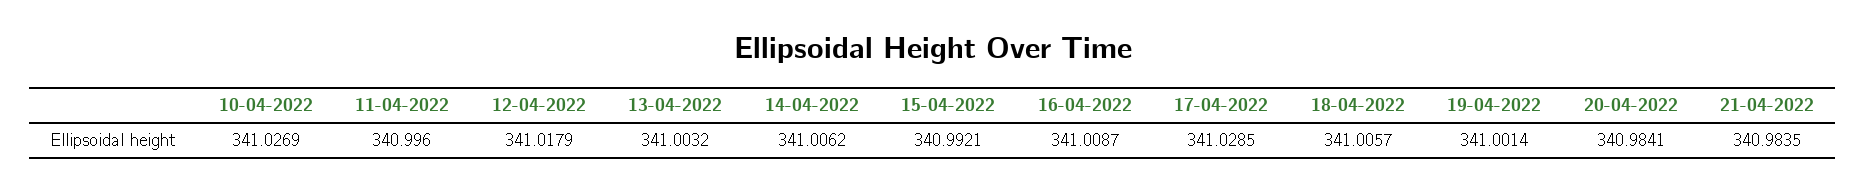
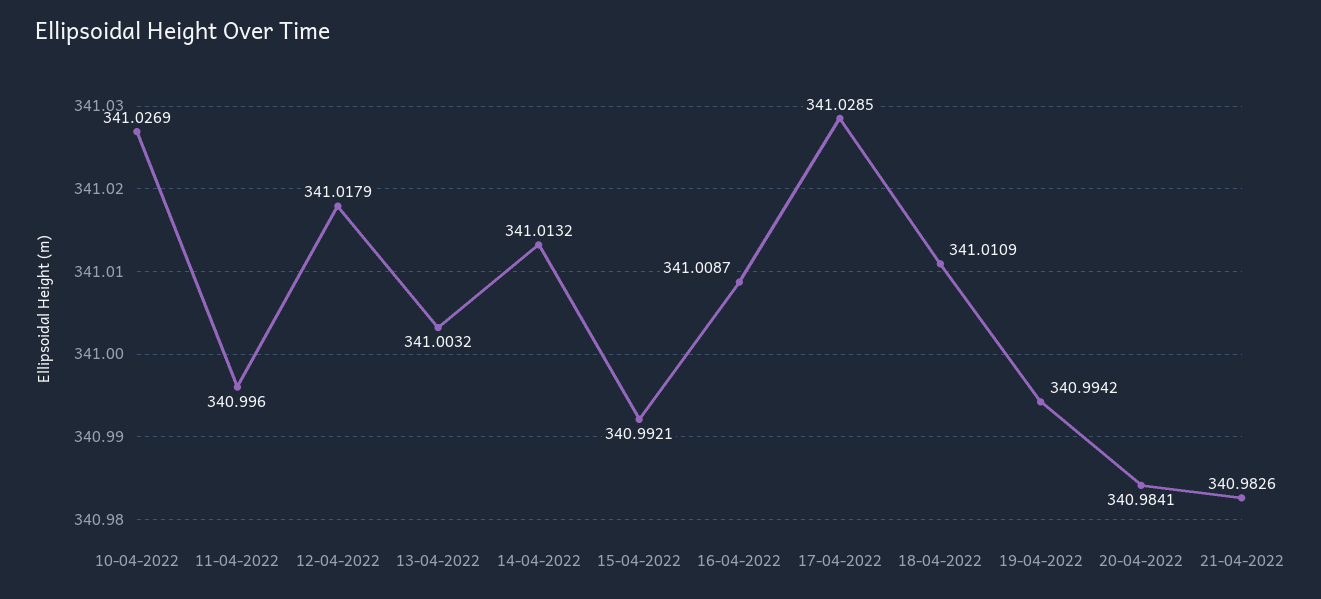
  {
    "10-04-2022": 341.0269,
    "11-04-2022": 340.996,
    "12-04-2022": 341.0179,
    "13-04-2022": 341.0032,
-   "14-04-2022": 341.0062,
+   "14-04-2022": 341.0132,
    "15-04-2022": 340.9921,
    "16-04-2022": 341.0087,
    "17-04-2022": 341.0285,
-   "18-04-2022": 341.0057,
+   "18-04-2022": 341.0109,
-   "19-04-2022": 341.0014,
+   "19-04-2022": 340.9942,
    "20-04-2022": 340.9841,
-   "21-04-2022": 340.9835
+   "21-04-2022": 340.9826
  }

